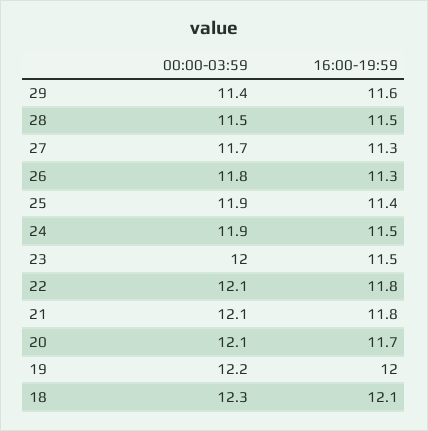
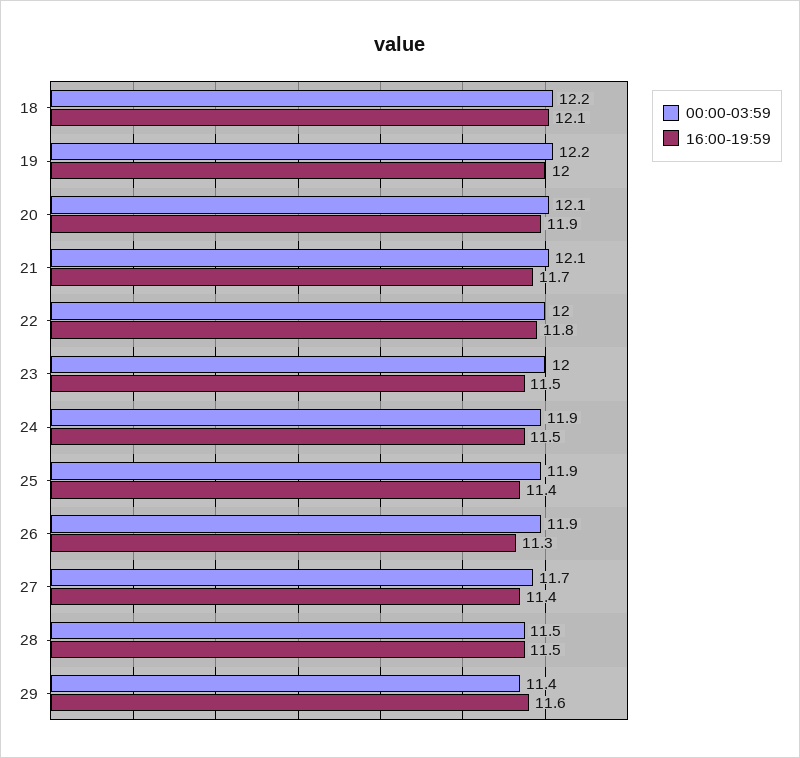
  {
    "00:00-03:59": {
      "29": 11.4,
      "28": 11.5,
      "27": 11.7,
-     "26": 11.8,
+     "26": 11.9,
      "25": 11.9,
      "24": 11.9,
      "23": 12,
-     "22": 12.1,
+     "22": 12,
      "21": 12.1,
      "20": 12.1,
      "19": 12.2,
-     "18": 12.3
+     "18": 12.2
    },
    "16:00-19:59": {
      "29": 11.6,
      "28": 11.5,
-     "27": 11.3,
+     "27": 11.4,
      "26": 11.3,
      "25": 11.4,
      "24": 11.5,
      "23": 11.5,
      "22": 11.8,
-     "21": 11.8,
+     "21": 11.7,
-     "20": 11.7,
+     "20": 11.9,
      "19": 12,
      "18": 12.1
    }
  }

